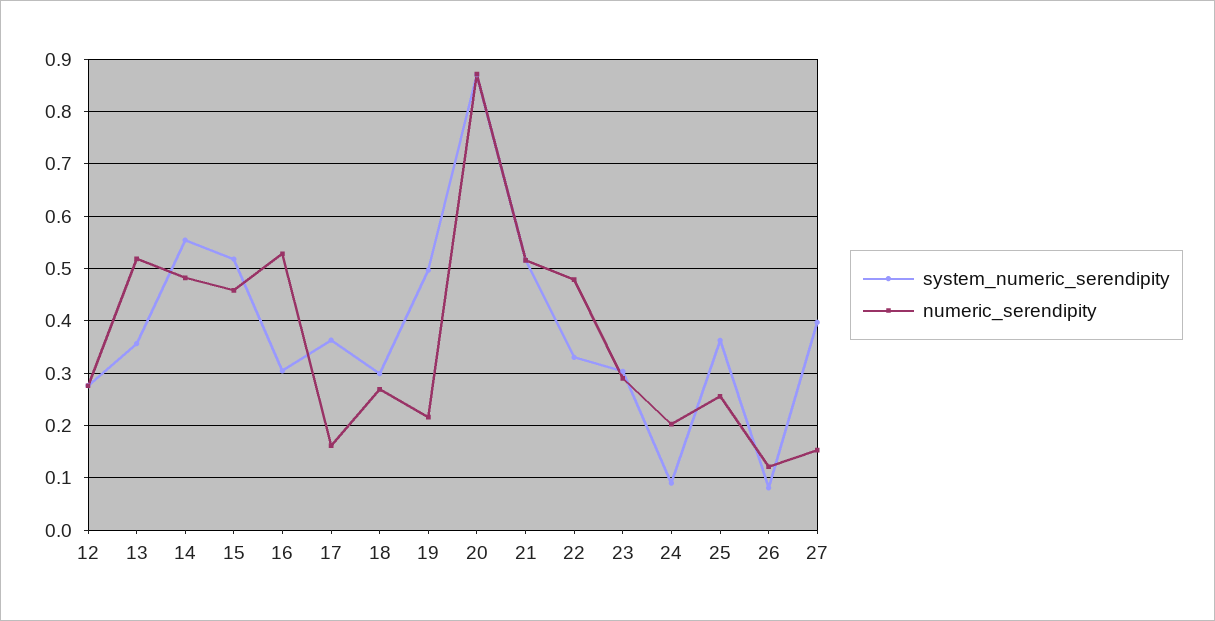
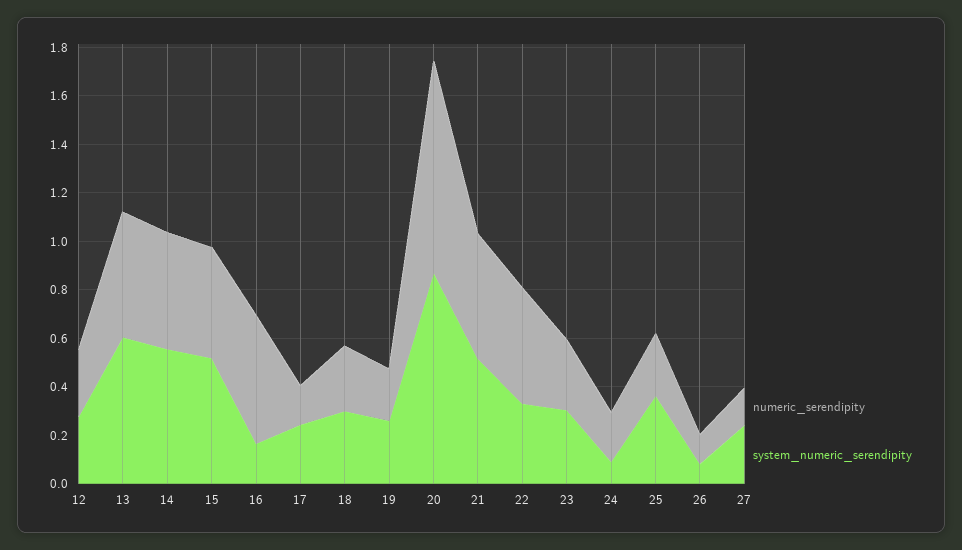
  {
    "system_numeric_serendipity": {
      "12": 0.28,
-     "13": 0.36,
+     "13": 0.6,
      "14": 0.56,
      "15": 0.52,
-     "16": 0.3,
+     "16": 0.15,
-     "17": 0.36,
+     "17": 0.25,
      "18": 0.3,
-     "19": 0.5,
+     "19": 0.25,
      "20": 0.88,
      "21": 0.52,
      "22": 0.32,
      "23": 0.3,
      "24": 0.08,
      "25": 0.36,
      "26": 0.08,
-     "27": 0.4
+     "27": 0.25
    },
    "numeric_serendipity": {
      "12": 0.28,
      "13": 0.52,
      "14": 0.48,
      "15": 0.46,
      "16": 0.52,
      "17": 0.16,
      "18": 0.26,
      "19": 0.22,
      "20": 0.88,
      "21": 0.52,
      "22": 0.48,
      "23": 0.3,
      "24": 0.2,
      "25": 0.26,
      "26": 0.12,
      "27": 0.16
    }
  }

